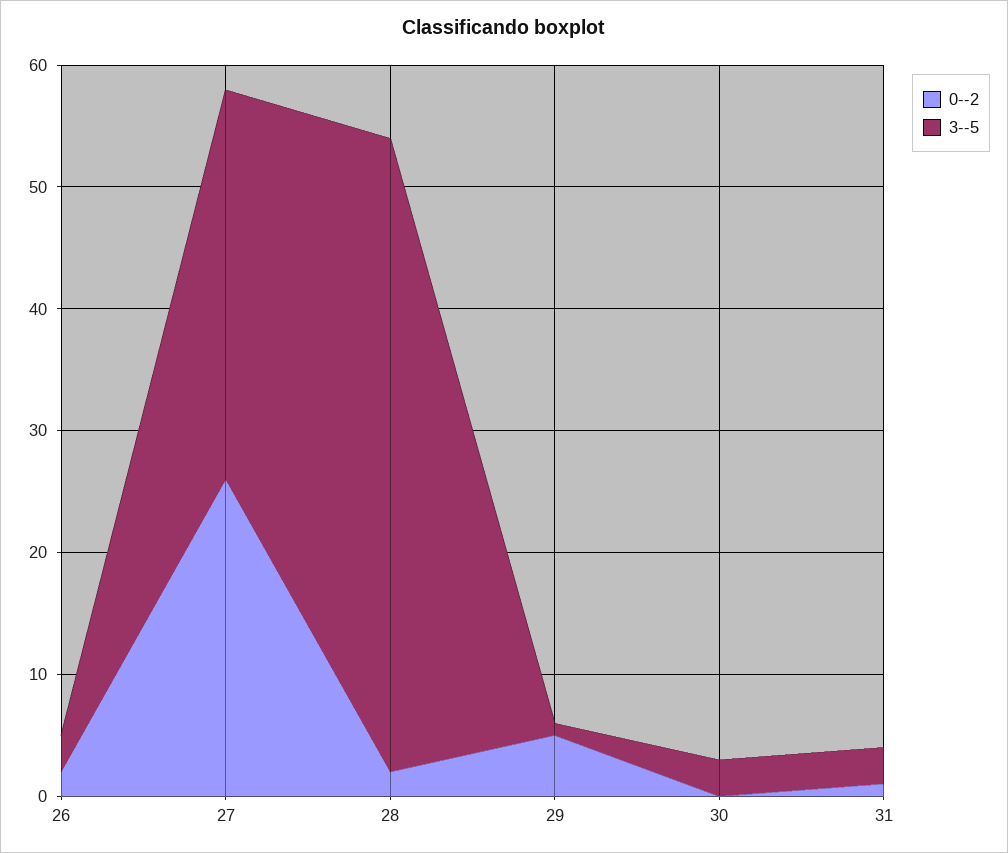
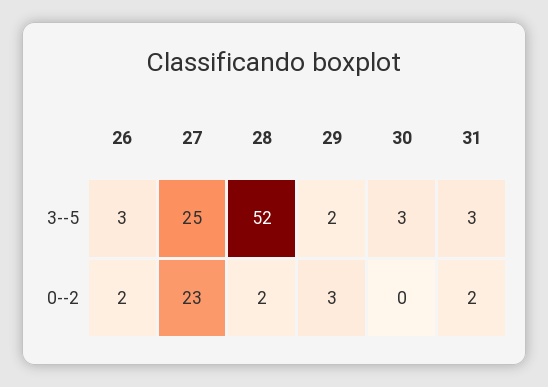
  {
    "0--2": {
      "26": 2,
-     "27": 26,
+     "27": 23,
      "28": 2,
-     "29": 5,
+     "29": 3,
      "30": 0,
-     "31": 1
+     "31": 2
    },
    "3--5": {
      "26": 3,
-     "27": 32,
+     "27": 25,
      "28": 52,
-     "29": 1,
+     "29": 2,
      "30": 3,
      "31": 3
    }
  }

